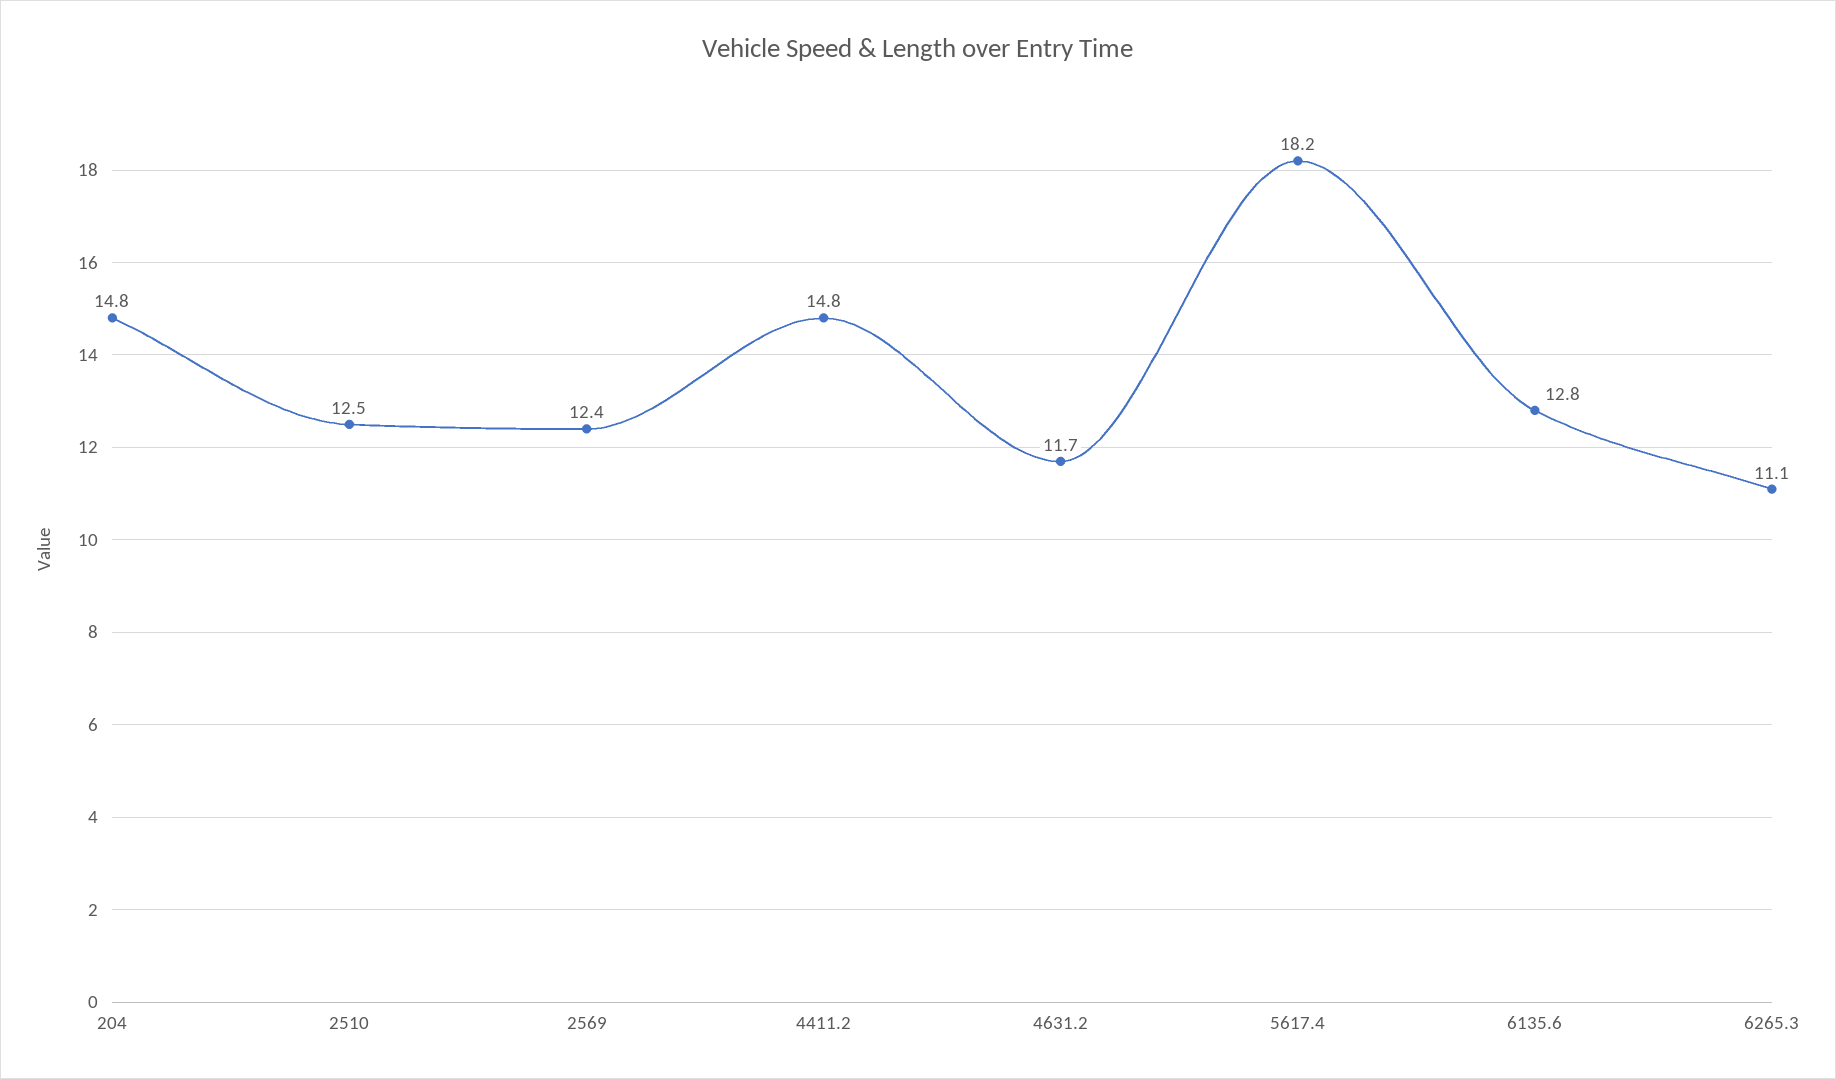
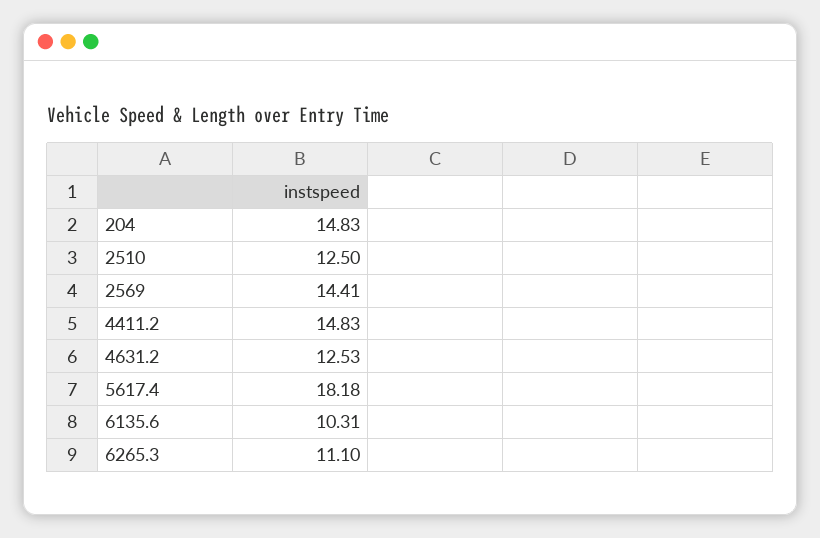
  {
    "204": 14.83,
    "2510": 12.5,
-   "2569": 12.4,
+   "2569": 14.41,
    "4411.2": 14.83,
-   "4631.2": 11.7,
+   "4631.2": 12.53,
    "5617.4": 18.18,
-   "6135.6": 12.8,
+   "6135.6": 10.31,
    "6265.3": 11.1
  }

